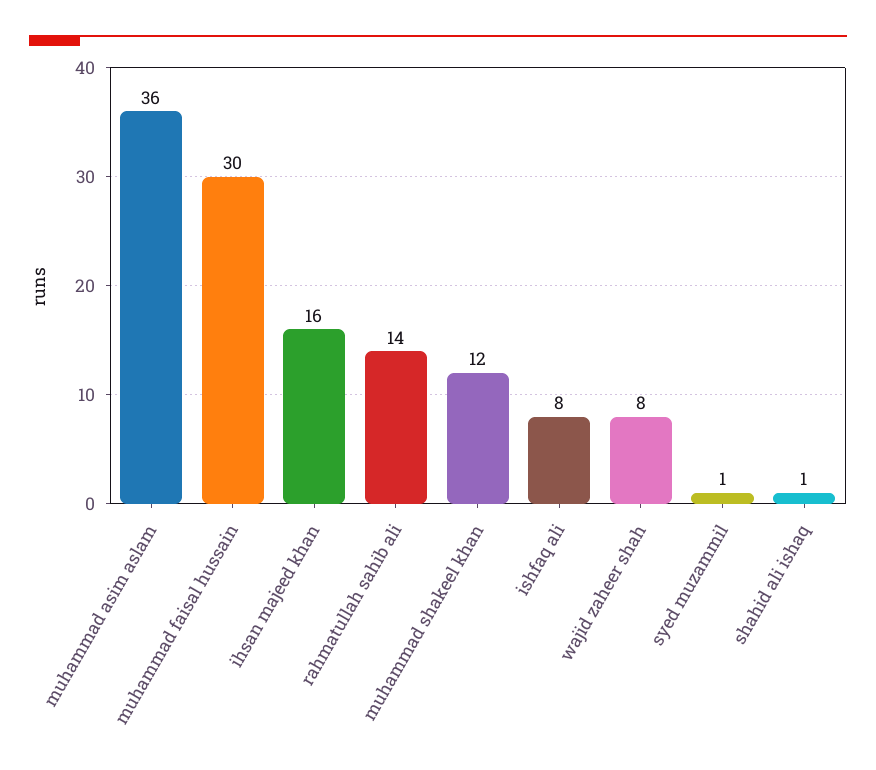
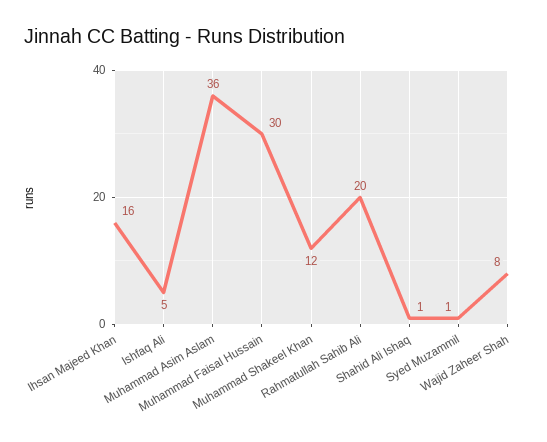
  {
    "muhammad asim aslam": 36,
    "muhammad faisal hussain": 30,
    "ihsan majeed khan": 16,
-   "rahmatullah sahib ali": 14,
+   "rahmatullah sahib ali": 20,
    "muhammad shakeel khan": 12,
-   "ishfaq ali": 8,
+   "ishfaq ali": 5,
    "wajid zaheer shah": 8,
    "syed muzammil": 1,
    "shahid ali ishaq": 1
  }

